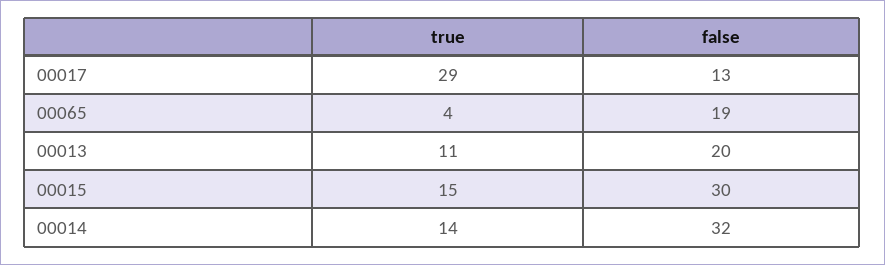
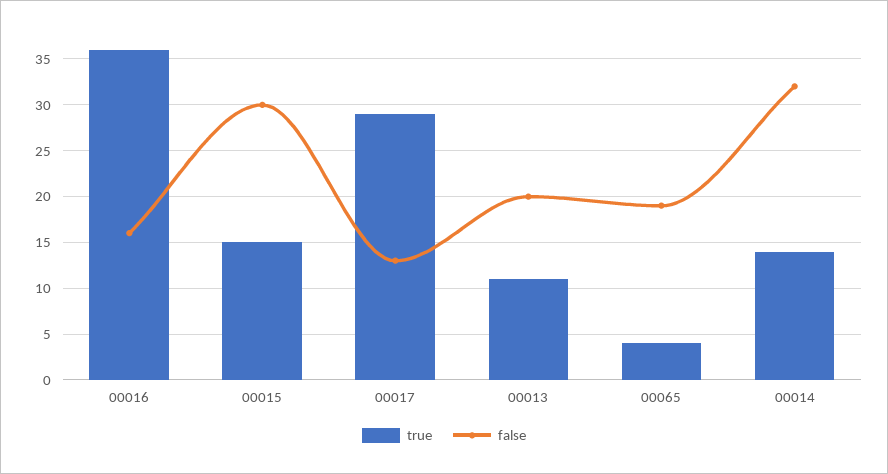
  {
    "true": {
      "00017": 29,
      "00065": 4,
      "00013": 11,
      "00015": 15,
-     "00014": 14
+     "00014": 14,
+     "00016": 36
    },
    "false": {
      "00017": 13,
      "00065": 19,
      "00013": 20,
      "00015": 30,
-     "00014": 32
+     "00014": 32,
+     "00016": 16
    }
  }

